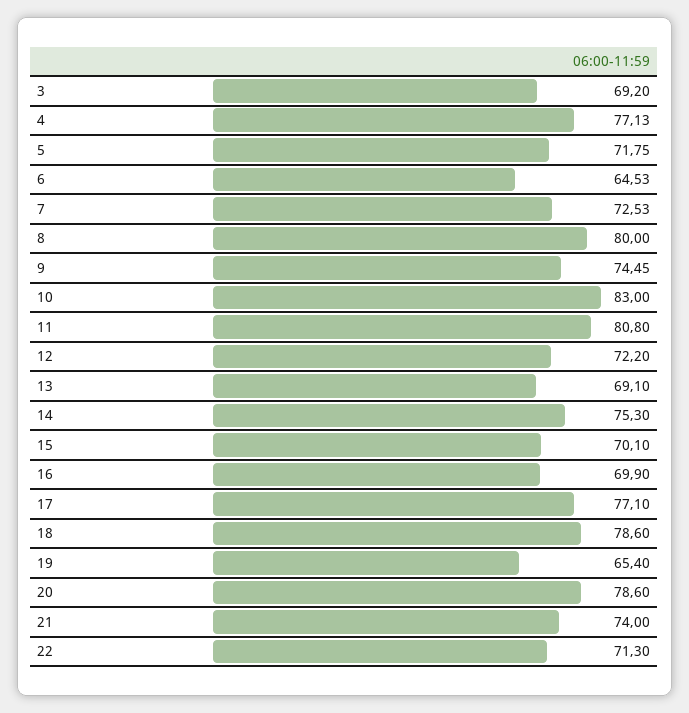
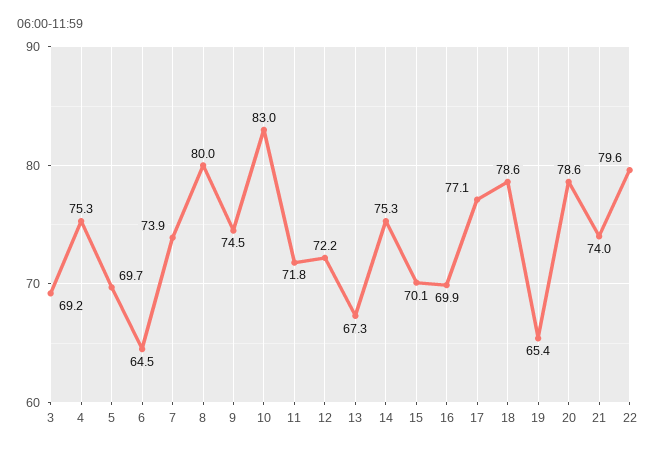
  {
    "3": 69.2,
-   "4": 77.13,
+   "4": 75.3,
-   "5": 71.75,
+   "5": 69.7,
    "6": 64.53,
-   "7": 72.53,
+   "7": 73.9,
    "8": 80,
    "9": 74.45,
    "10": 83,
-   "11": 80.8,
+   "11": 71.8,
    "12": 72.2,
-   "13": 69.1,
+   "13": 67.3,
    "14": 75.3,
    "15": 70.1,
    "16": 69.9,
    "17": 77.1,
    "18": 78.6,
    "19": 65.4,
    "20": 78.6,
    "21": 74,
-   "22": 71.3
+   "22": 79.6
  }

